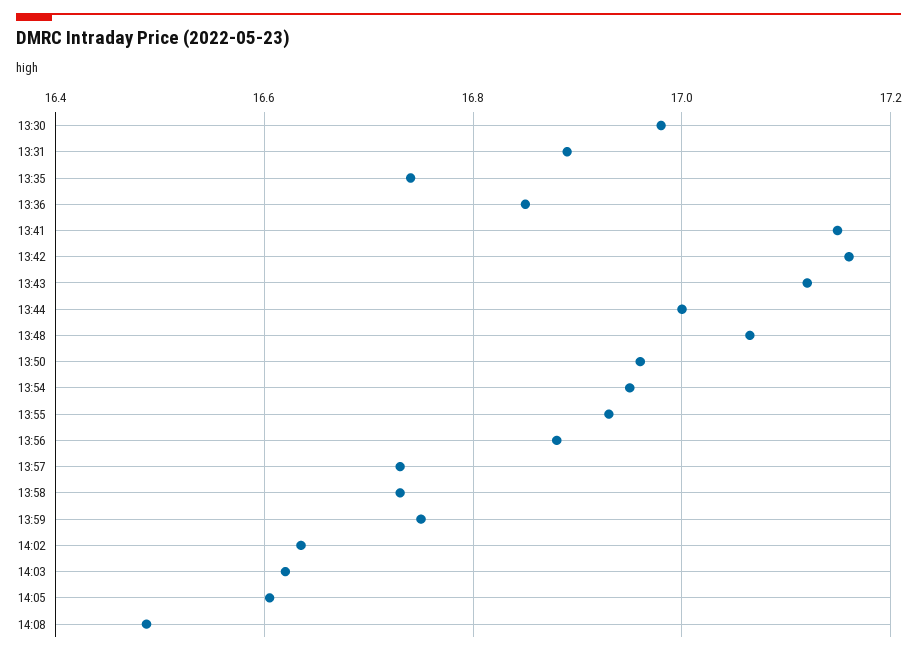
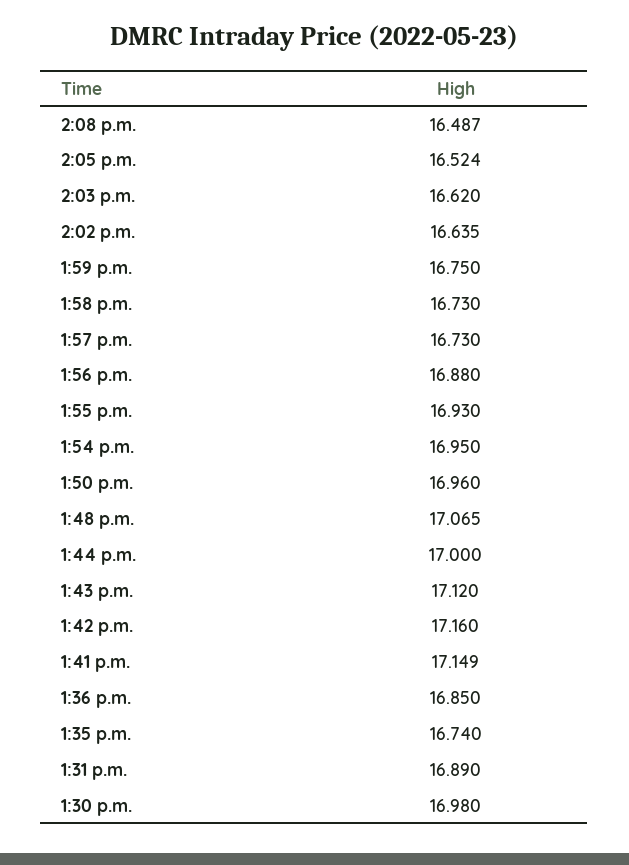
  {
    "13:30": 16.98,
    "13:31": 16.89,
    "13:35": 16.74,
    "13:36": 16.85,
    "13:41": 17.149,
    "13:42": 17.16,
    "13:43": 17.12,
    "13:44": 17,
    "13:48": 17.065,
    "13:50": 16.96,
    "13:54": 16.95,
    "13:55": 16.93,
    "13:56": 16.88,
    "13:57": 16.73,
    "13:58": 16.73,
    "13:59": 16.75,
    "14:02": 16.635,
    "14:03": 16.62,
-   "14:05": 16.6,
+   "14:05": 16.524,
    "14:08": 16.487
  }

